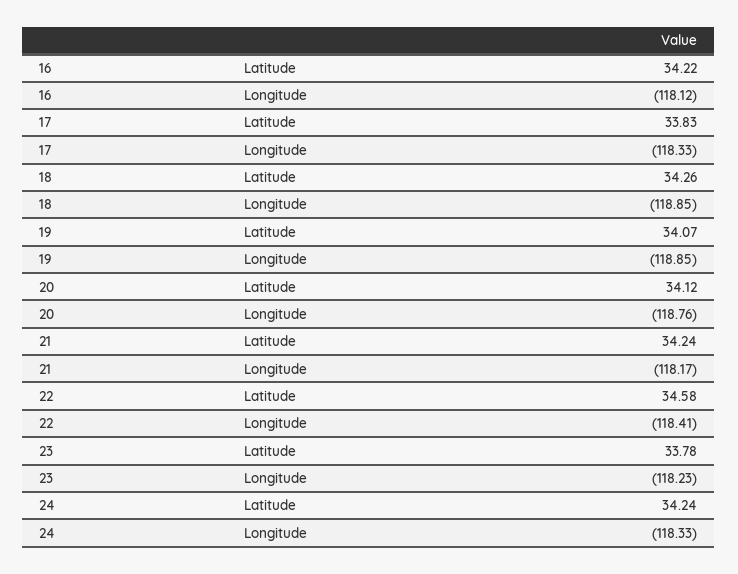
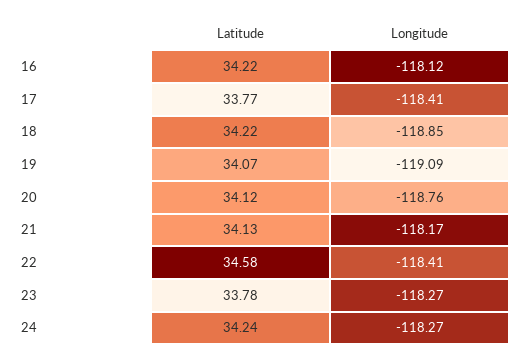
  {
    "16": {
      "Latitude": 34.22,
      "Longitude": -118.12
    },
    "17": {
-     "Latitude": 33.83,
+     "Latitude": 33.77,
-     "Longitude": -118.33
+     "Longitude": -118.41
    },
    "18": {
-     "Latitude": 34.26,
+     "Latitude": 34.22,
      "Longitude": -118.85
    },
    "19": {
      "Latitude": 34.07,
-     "Longitude": -118.85
+     "Longitude": -119.09
    },
    "20": {
      "Latitude": 34.12,
      "Longitude": -118.76
    },
    "21": {
-     "Latitude": 34.24,
+     "Latitude": 34.13,
      "Longitude": -118.17
    },
    "22": {
      "Latitude": 34.58,
      "Longitude": -118.41
    },
    "23": {
      "Latitude": 33.78,
-     "Longitude": -118.23
+     "Longitude": -118.27
    },
    "24": {
      "Latitude": 34.24,
-     "Longitude": -118.33
+     "Longitude": -118.27
    }
  }

